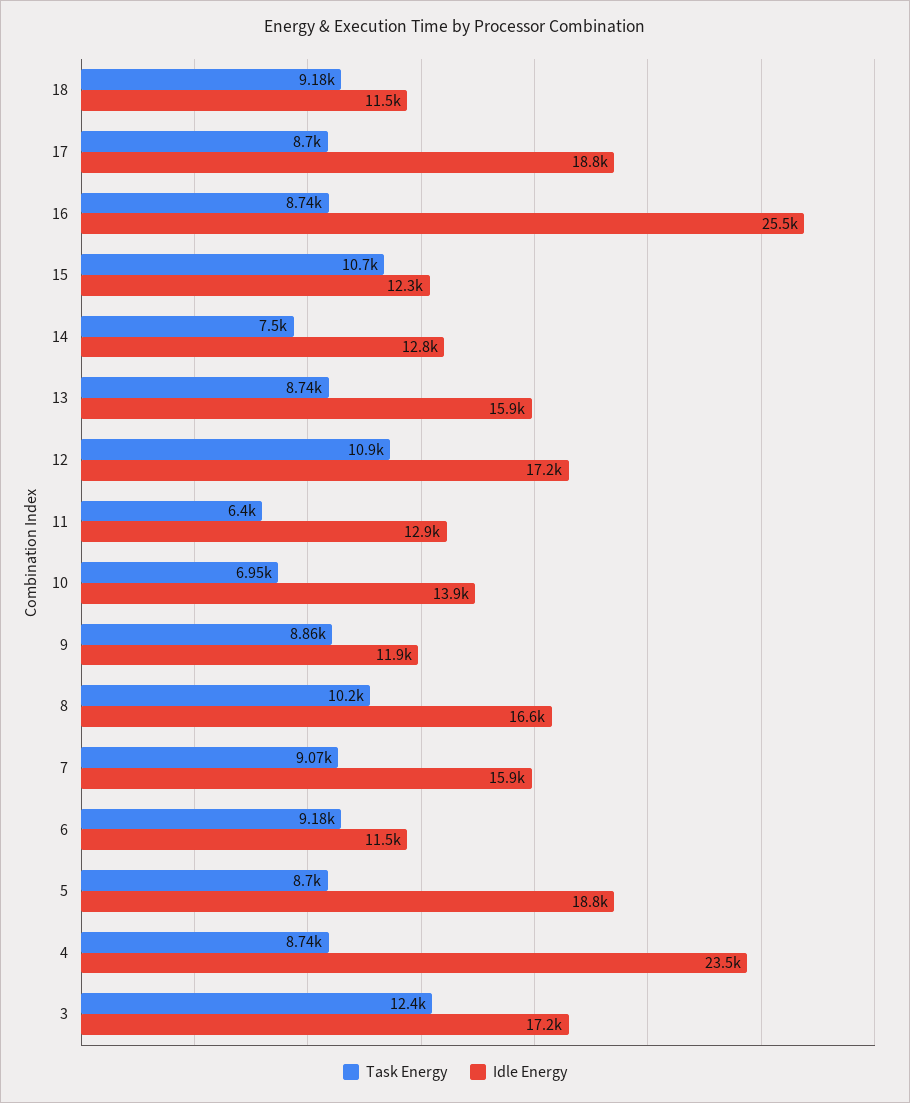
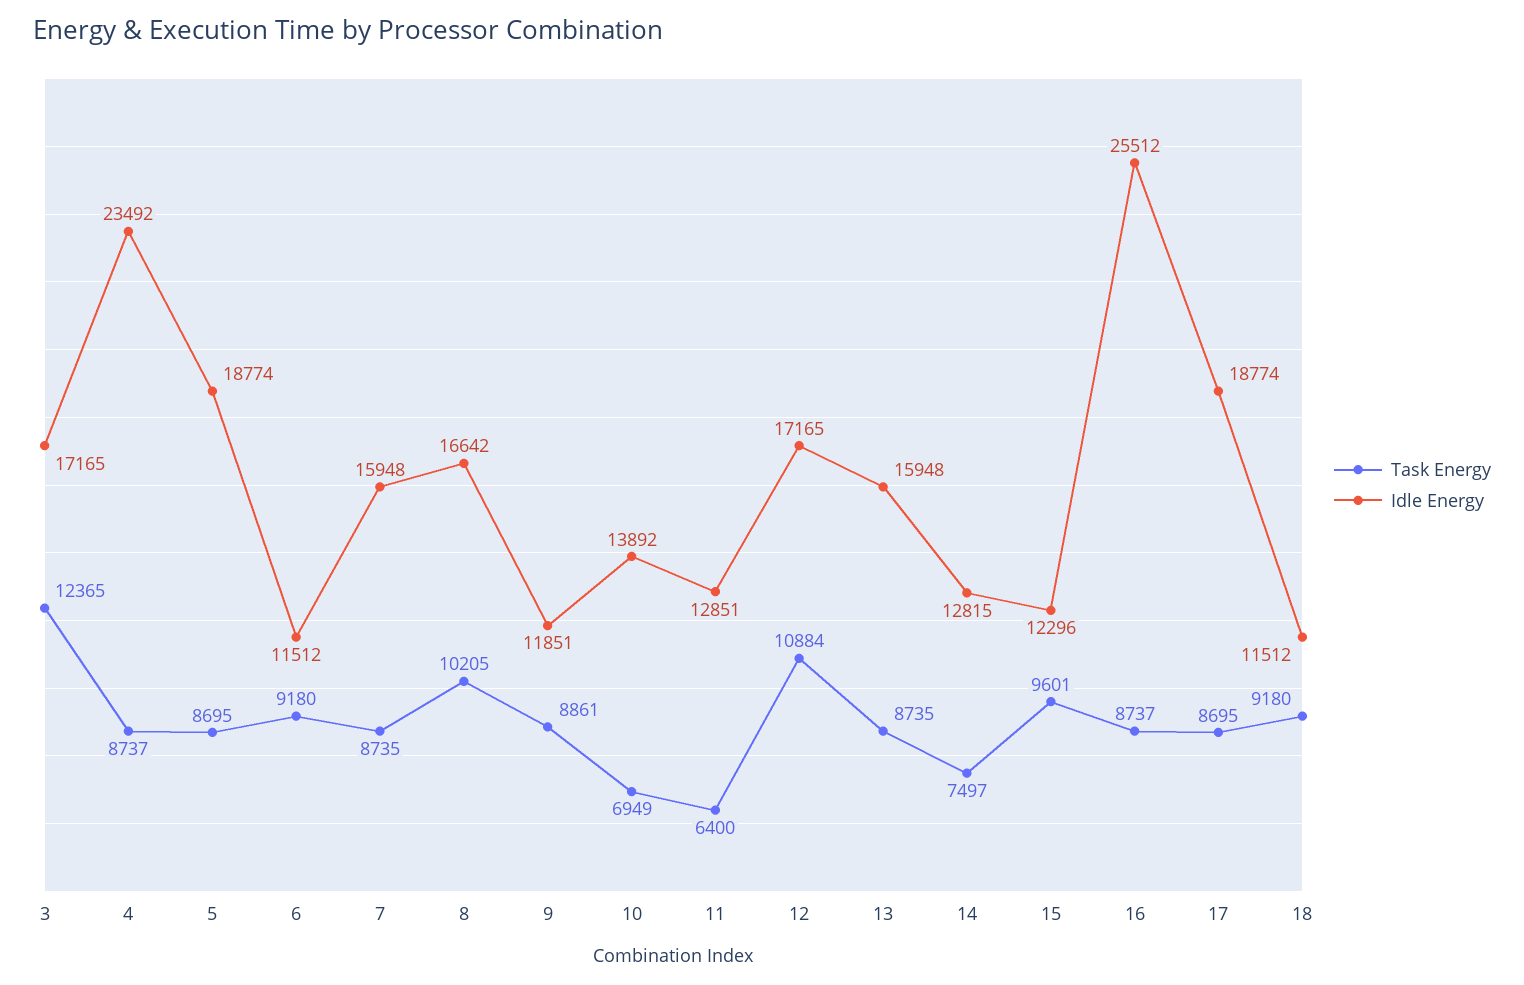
  {
    "Task Energy": {
      "18": 9180,
      "17": 8695,
      "16": 8737,
-     "15": 10700,
+     "15": 9601,
      "14": 7497,
      "13": 8735,
      "12": 10884,
      "11": 6400,
      "10": 6949,
      "9": 8861,
      "8": 10205,
-     "7": 9070,
+     "7": 8735,
      "6": 9180,
      "5": 8695,
      "4": 8737,
      "3": 12365
    },
    "Idle Energy": {
      "18": 11512,
      "17": 18774,
      "16": 25512,
      "15": 12296,
      "14": 12815,
      "13": 15948,
      "12": 17165,
      "11": 12851,
      "10": 13892,
      "9": 11851,
      "8": 16642,
      "7": 15948,
      "6": 11512,
      "5": 18774,
      "4": 23492,
      "3": 17165
    }
  }

